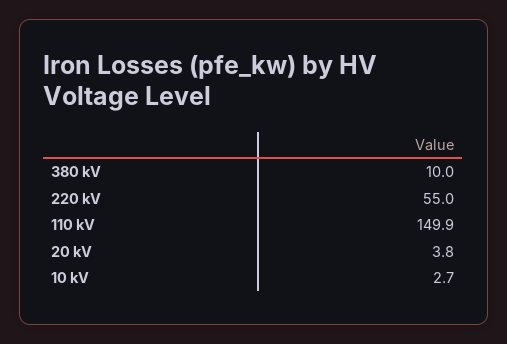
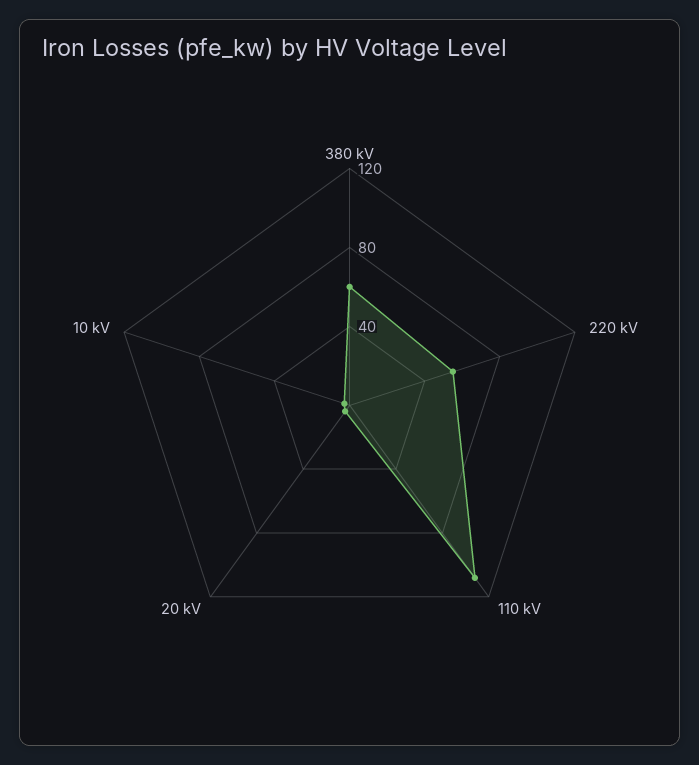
  {
-   "380 kV": 10,
+   "380 kV": 60,
    "220 kV": 55,
-   "110 kV": 149.9,
+   "110 kV": 110,
    "20 kV": 3.8,
    "10 kV": 2.7
  }

